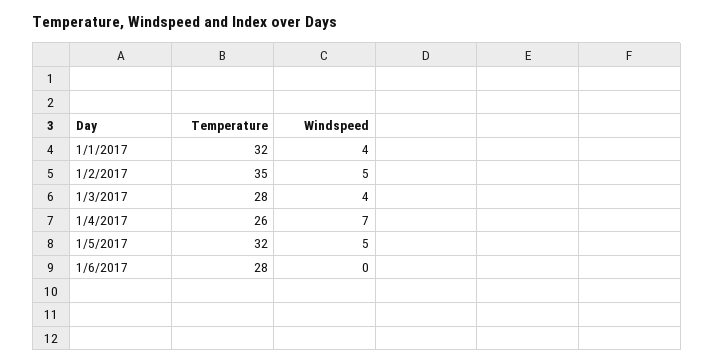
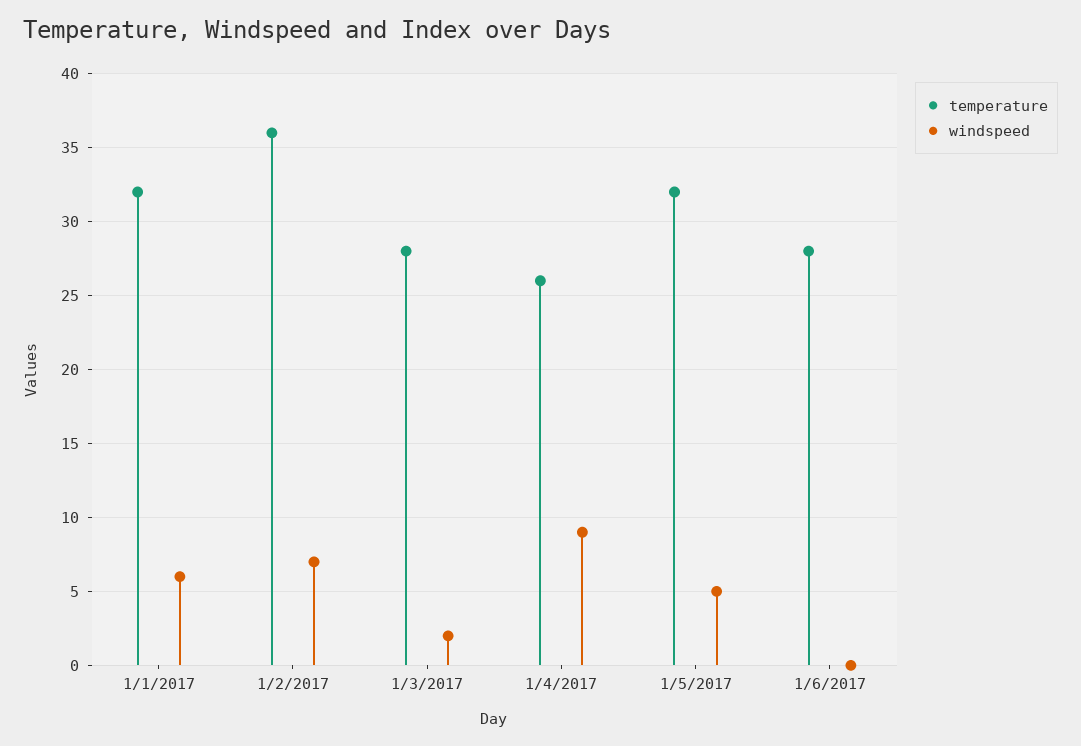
  {
    "Temperature": {
      "1/1/2017": 32,
-     "1/2/2017": 35,
+     "1/2/2017": 36,
      "1/3/2017": 28,
      "1/4/2017": 26,
      "1/5/2017": 32,
      "1/6/2017": 28
    },
    "Windspeed": {
-     "1/1/2017": 4,
+     "1/1/2017": 6,
-     "1/2/2017": 5,
+     "1/2/2017": 7,
-     "1/3/2017": 4,
+     "1/3/2017": 2,
-     "1/4/2017": 7,
+     "1/4/2017": 9,
      "1/5/2017": 5,
      "1/6/2017": 0
    }
  }

